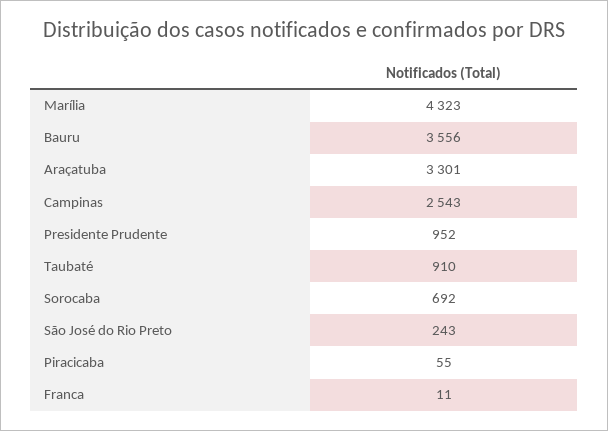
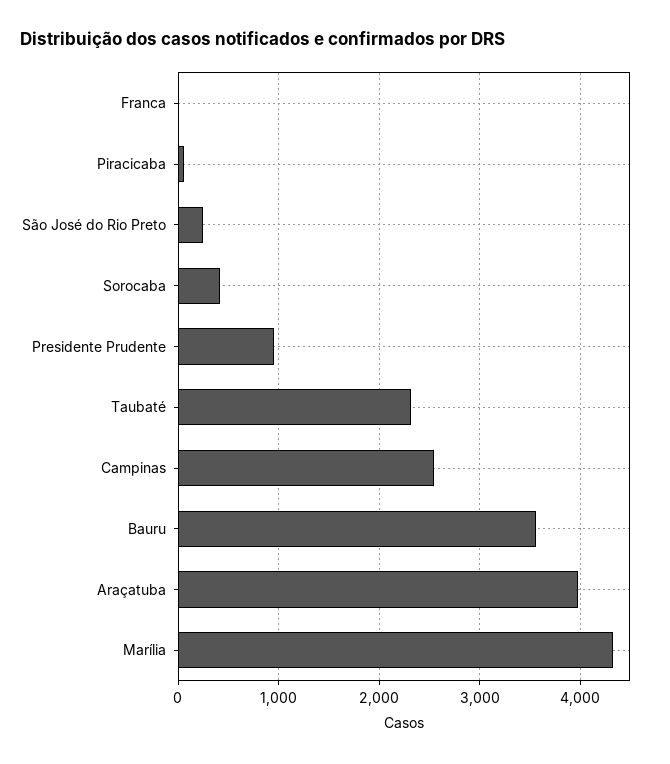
  {
    "Marília": 4323,
    "Bauru": 3556,
-   "Araçatuba": 3301,
+   "Araçatuba": 4000,
    "Campinas": 2543,
    "Presidente Prudente": 952,
-   "Taubaté": 910,
+   "Taubaté": 2300,
-   "Sorocaba": 692,
+   "Sorocaba": 400,
    "São José do Rio Preto": 243,
    "Piracicaba": 55,
    "Franca": 11
  }

